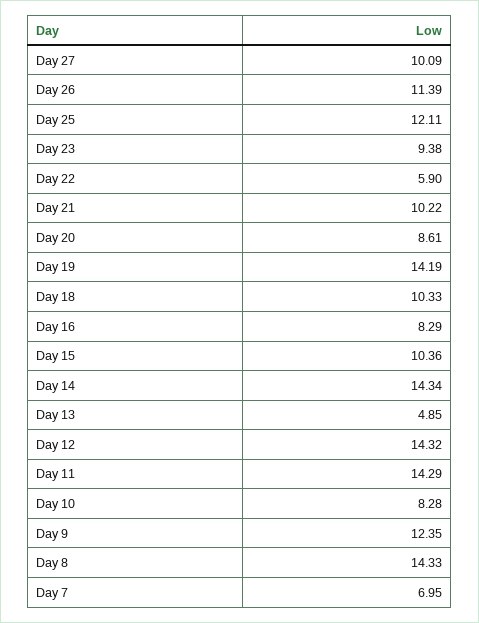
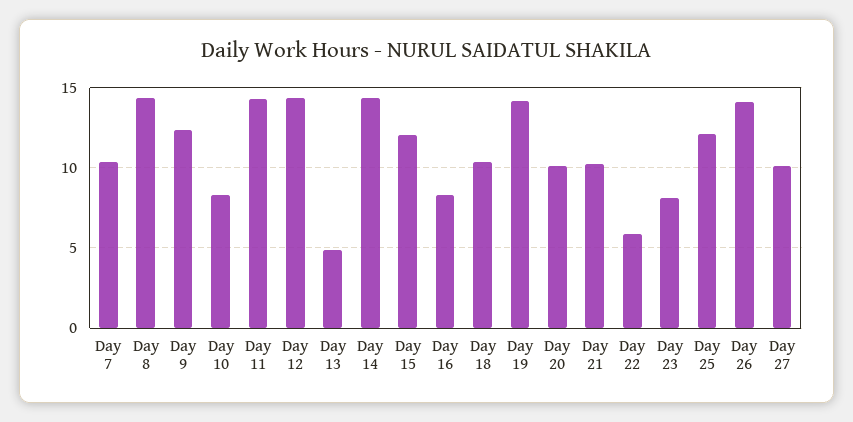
  {
    "Day 27": 10.09,
-   "Day 26": 11.39,
+   "Day 26": 14,
    "Day 25": 12.11,
-   "Day 23": 9.38,
+   "Day 23": 8,
    "Day 22": 5.9,
    "Day 21": 10.22,
-   "Day 20": 8.61,
+   "Day 20": 10,
    "Day 19": 14.19,
    "Day 18": 10.33,
    "Day 16": 8.29,
-   "Day 15": 10.36,
+   "Day 15": 12,
    "Day 14": 14.34,
    "Day 13": 4.85,
    "Day 12": 14.32,
    "Day 11": 14.29,
    "Day 10": 8.28,
    "Day 9": 12.35,
    "Day 8": 14.33,
-   "Day 7": 6.95
+   "Day 7": 10.5
  }

